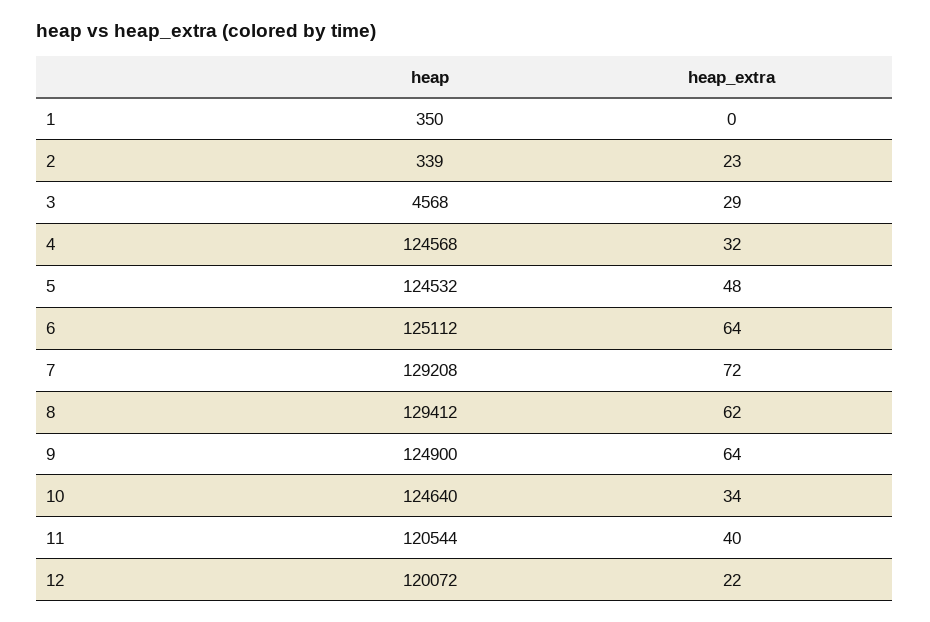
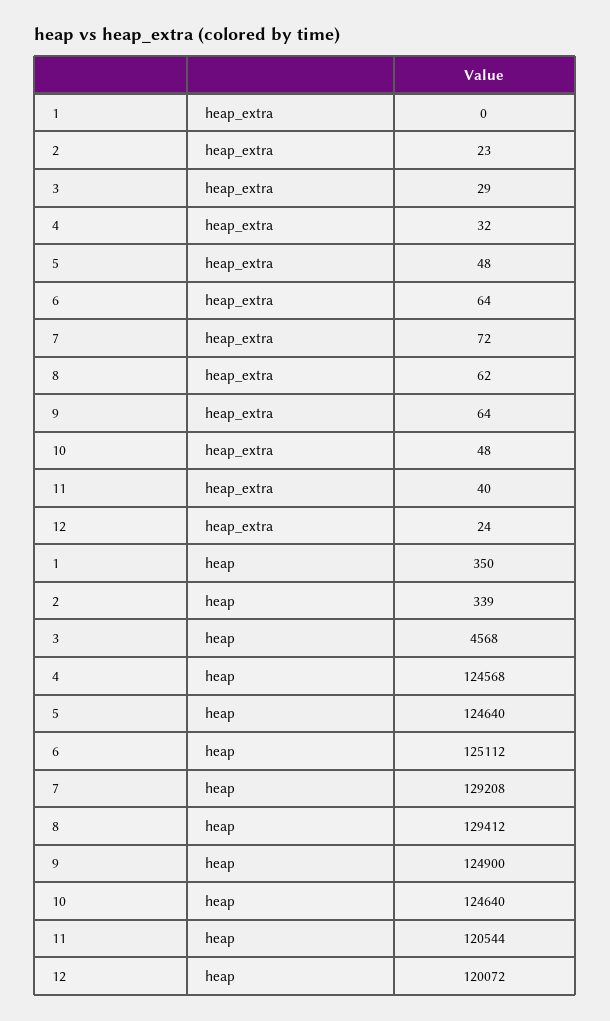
  {
    "heap": {
      "1": 350,
      "2": 339,
      "3": 4568,
      "4": 124568,
-     "5": 124532,
+     "5": 124640,
      "6": 125112,
      "7": 129208,
      "8": 129412,
      "9": 124900,
      "10": 124640,
      "11": 120544,
      "12": 120072
    },
    "heap_extra": {
      "1": 0,
      "2": 23,
      "3": 29,
      "4": 32,
      "5": 48,
      "6": 64,
      "7": 72,
      "8": 62,
      "9": 64,
-     "10": 34,
+     "10": 48,
      "11": 40,
-     "12": 22
+     "12": 24
    }
  }

